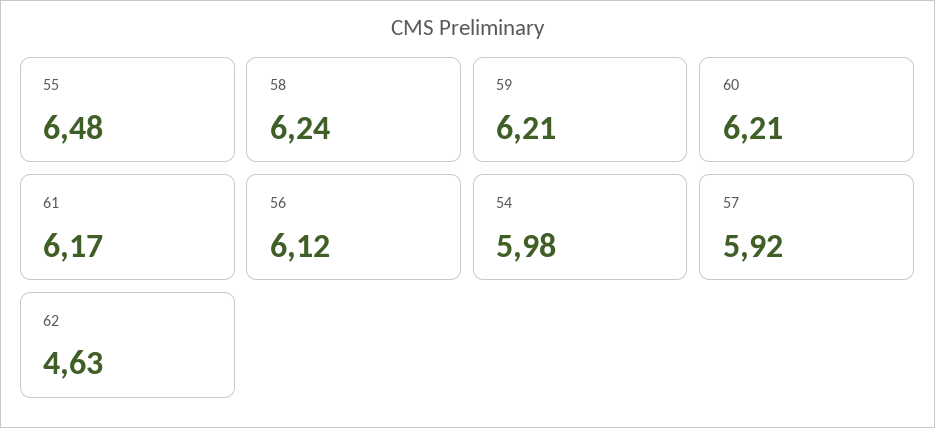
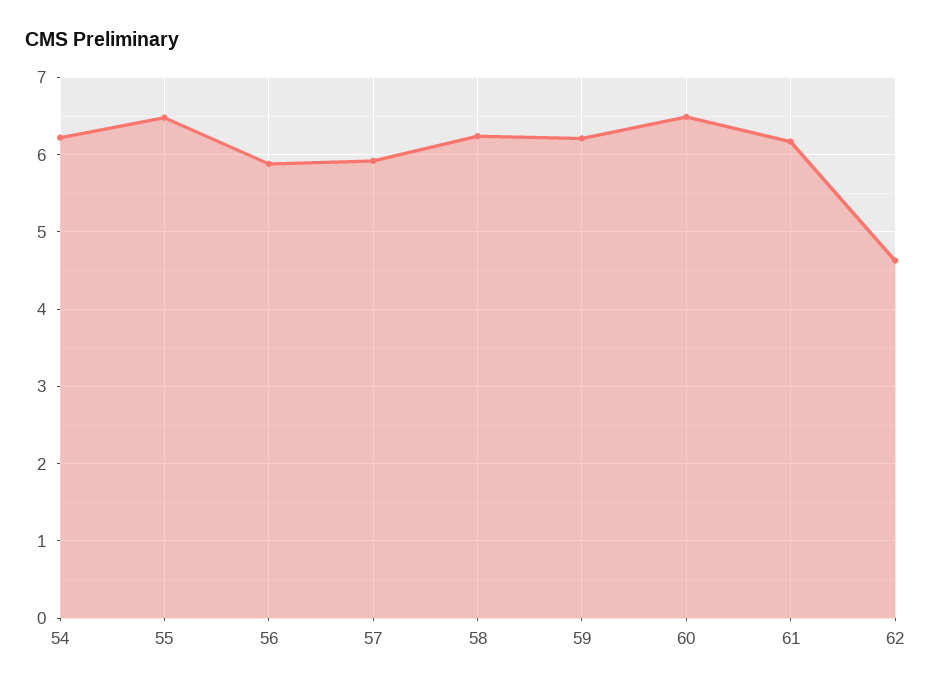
  {
    "55": 6.48,
    "58": 6.24,
    "59": 6.21,
-   "60": 6.21,
+   "60": 6.5,
    "61": 6.17,
-   "56": 6.12,
+   "56": 5.9,
-   "54": 5.98,
+   "54": 6.2,
    "57": 5.92,
    "62": 4.63
  }

